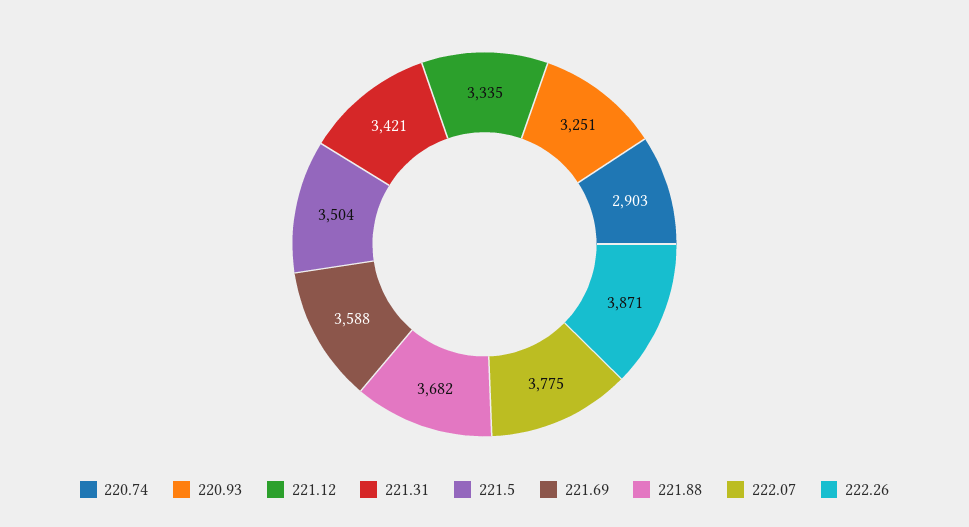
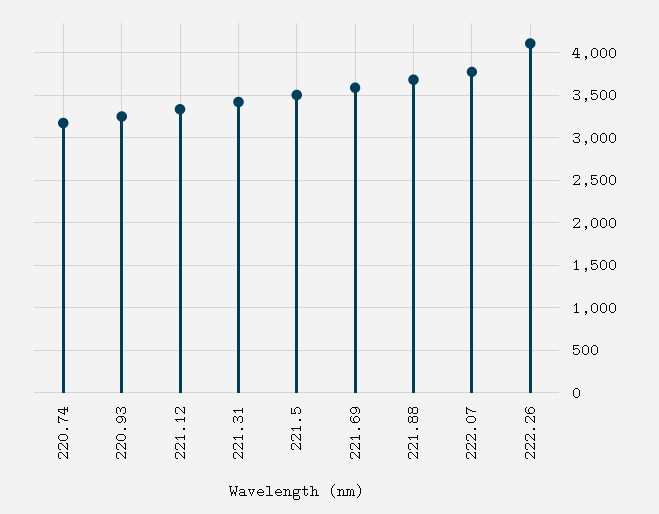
  {
-   "220.74": 2903,
+   "220.74": 3200,
    "220.93": 3251,
    "221.12": 3335,
    "221.31": 3421,
    "221.5": 3504,
    "221.69": 3588,
    "221.88": 3682,
    "222.07": 3775,
-   "222.26": 3871
+   "222.26": 4100
  }

